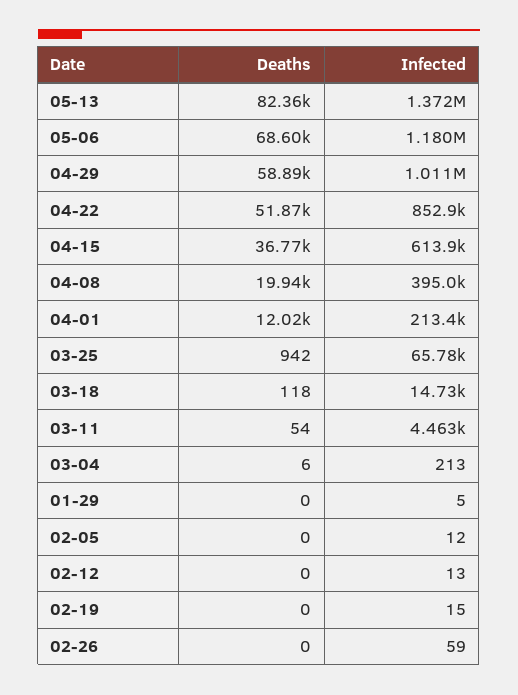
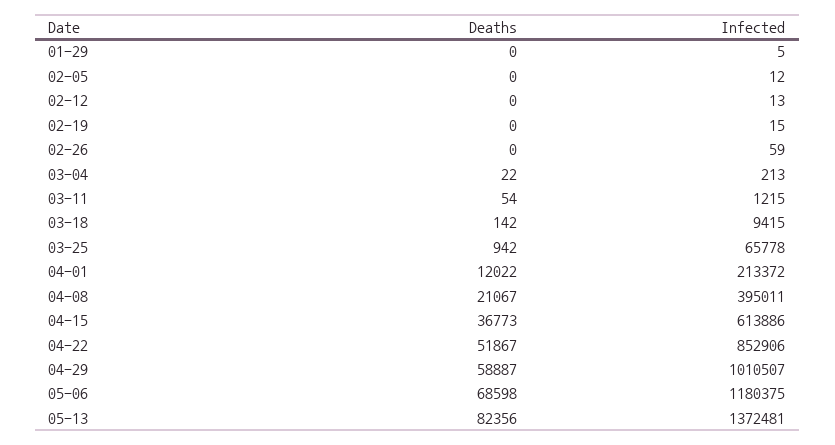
  {
    "Deaths": {
      "05-13": 82356,
      "05-06": 68598,
      "04-29": 58887,
      "04-22": 51867,
      "04-15": 36773,
-     "04-08": 19940,
+     "04-08": 21067,
      "04-01": 12022,
      "03-25": 942,
-     "03-18": 118,
+     "03-18": 142,
      "03-11": 54,
-     "03-04": 6,
+     "03-04": 22,
      "01-29": 0,
      "02-05": 0,
      "02-12": 0,
      "02-19": 0,
      "02-26": 0
    },
    "Infected": {
      "05-13": 1372481,
      "05-06": 1180375,
      "04-29": 1010507,
      "04-22": 852906,
      "04-15": 613886,
      "04-08": 395011,
      "04-01": 213372,
      "03-25": 65778,
-     "03-18": 14730,
+     "03-18": 9415,
-     "03-11": 4463,
+     "03-11": 1215,
      "03-04": 213,
      "01-29": 5,
      "02-05": 12,
      "02-12": 13,
      "02-19": 15,
      "02-26": 59
    }
  }

